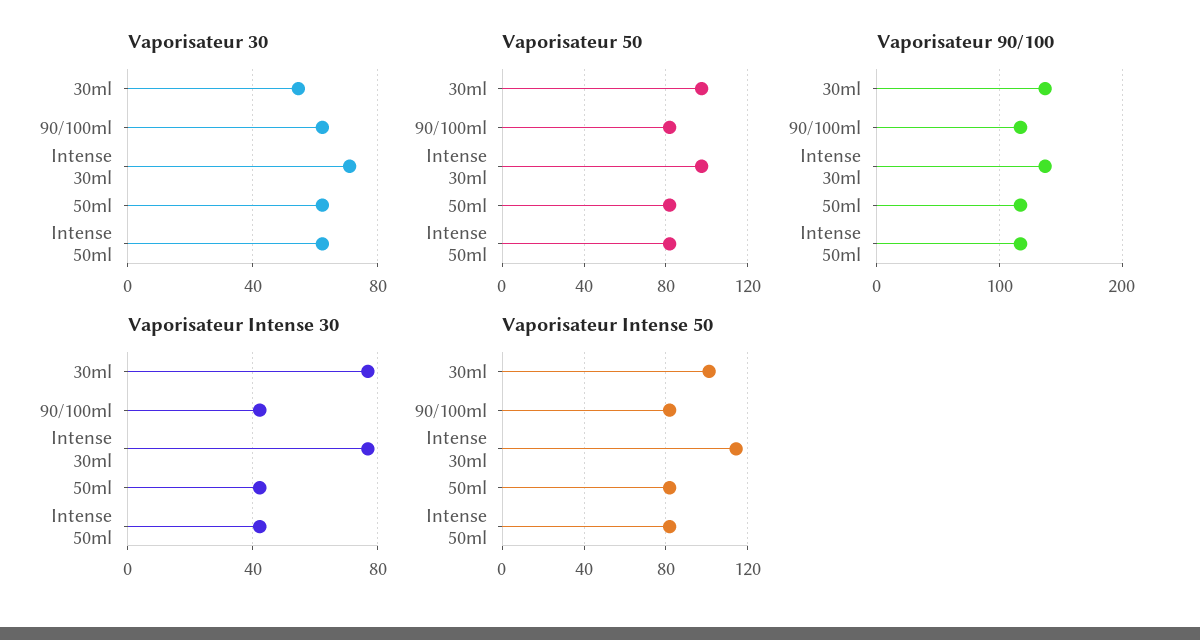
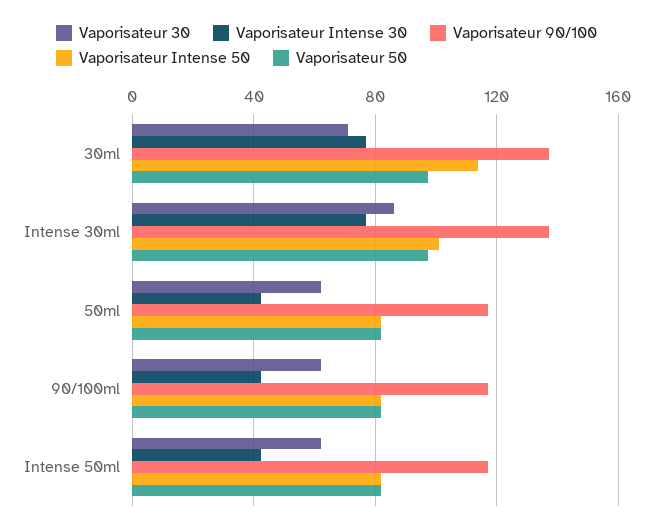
  {
    "Vaporisateur 30": {
-     "30ml": 55,
+     "30ml": 70,
      "90/100ml": 60,
-     "Intense 30ml": 70,
+     "Intense 30ml": 85,
      "50ml": 60,
      "Intense 50ml": 60
    },
    "Vaporisateur 50": {
      "30ml": 95,
      "90/100ml": 80,
      "Intense 30ml": 95,
      "50ml": 80,
      "Intense 50ml": 80
    },
    "Vaporisateur 90/100": {
      "30ml": 135,
      "90/100ml": 115,
      "Intense 30ml": 135,
      "50ml": 115,
      "Intense 50ml": 115
    },
    "Vaporisateur Intense 30": {
      "30ml": 75,
      "90/100ml": 40,
      "Intense 30ml": 75,
      "50ml": 40,
      "Intense 50ml": 40
    },
    "Vaporisateur Intense 50": {
-     "30ml": 100,
+     "30ml": 115,
      "90/100ml": 80,
-     "Intense 30ml": 115,
+     "Intense 30ml": 100,
      "50ml": 80,
      "Intense 50ml": 80
    }
  }

